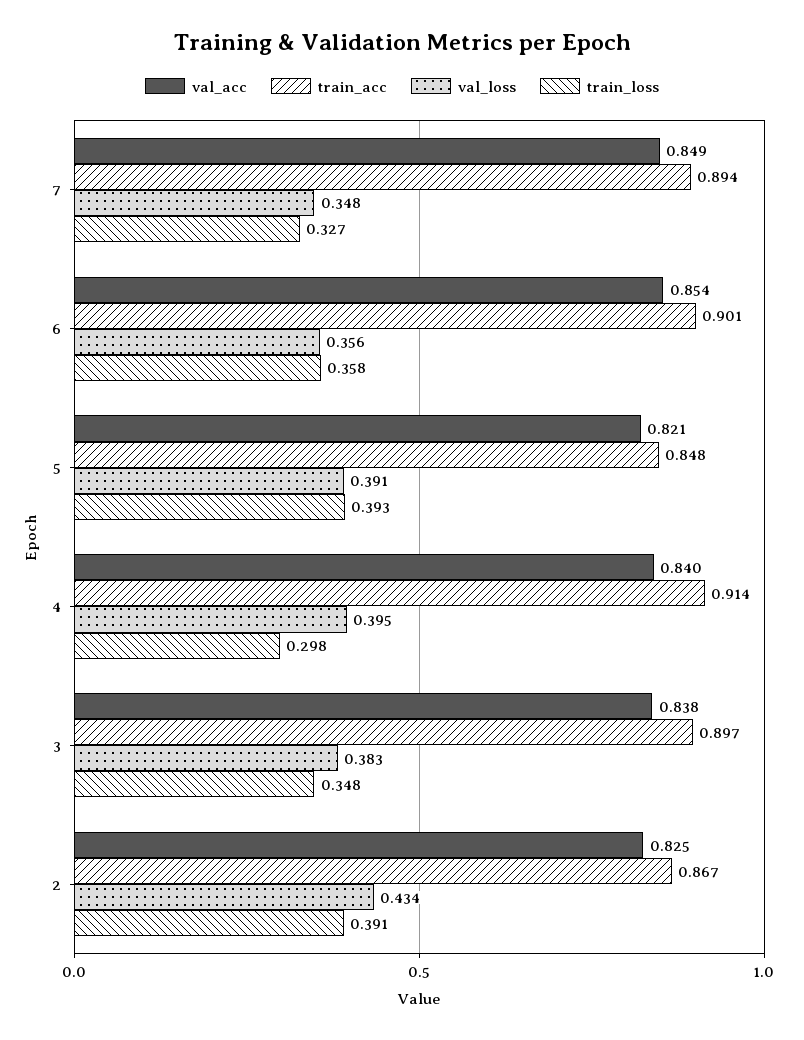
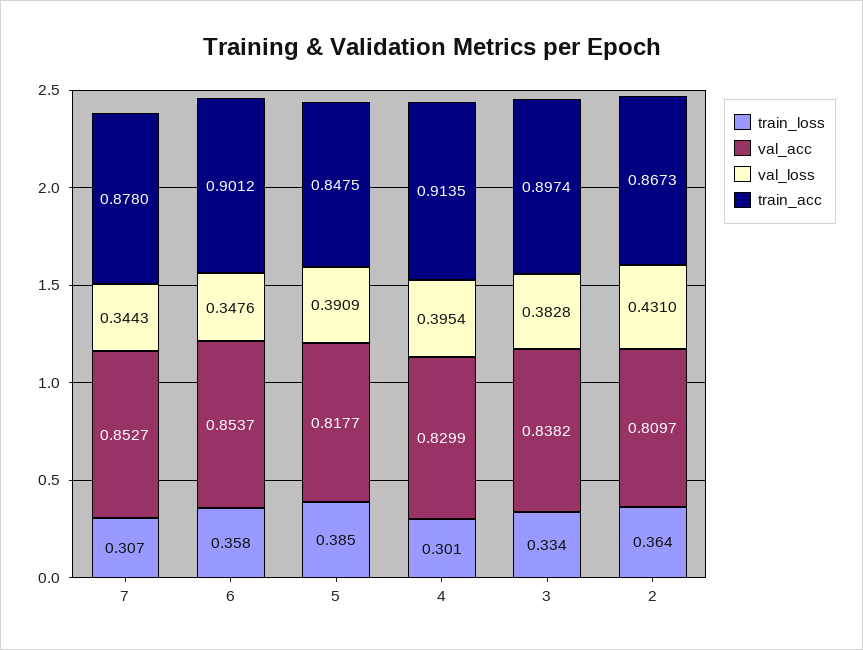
  {
    "val_acc": {
-     "7": 0.849,
+     "7": 0.8527,
      "6": 0.8537,
-     "5": 0.821,
+     "5": 0.8177,
-     "4": 0.84,
+     "4": 0.8299,
      "3": 0.8382,
-     "2": 0.825
+     "2": 0.8097
    },
    "train_acc": {
-     "7": 0.894,
+     "7": 0.878,
      "6": 0.9012,
      "5": 0.8475,
      "4": 0.9135,
      "3": 0.8974,
      "2": 0.8673
    },
    "val_loss": {
-     "7": 0.348,
+     "7": 0.3443,
-     "6": 0.356,
+     "6": 0.3476,
      "5": 0.3909,
      "4": 0.3954,
      "3": 0.3828,
-     "2": 0.434
+     "2": 0.431
    },
    "train_loss": {
-     "7": 0.327,
+     "7": 0.307,
      "6": 0.358,
-     "5": 0.393,
+     "5": 0.385,
-     "4": 0.298,
+     "4": 0.301,
-     "3": 0.348,
+     "3": 0.334,
-     "2": 0.391
+     "2": 0.364
    }
  }

